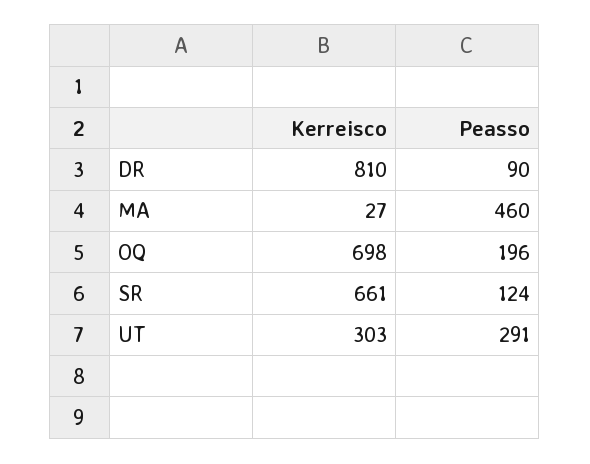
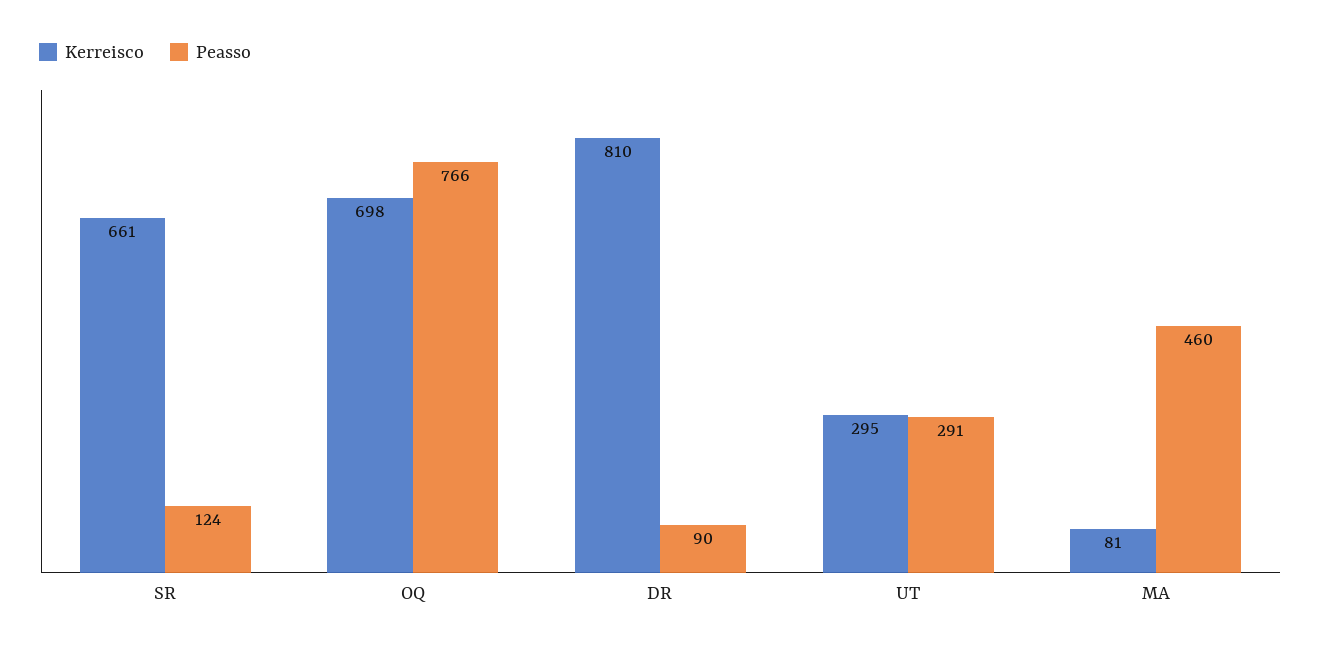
  {
    "Kerreisco": {
      "DR": 810,
-     "MA": 27,
+     "MA": 81,
      "OQ": 698,
      "SR": 661,
-     "UT": 303
+     "UT": 295
    },
    "Peasso": {
      "DR": 90,
      "MA": 460,
-     "OQ": 196,
+     "OQ": 766,
      "SR": 124,
      "UT": 291
    }
  }

